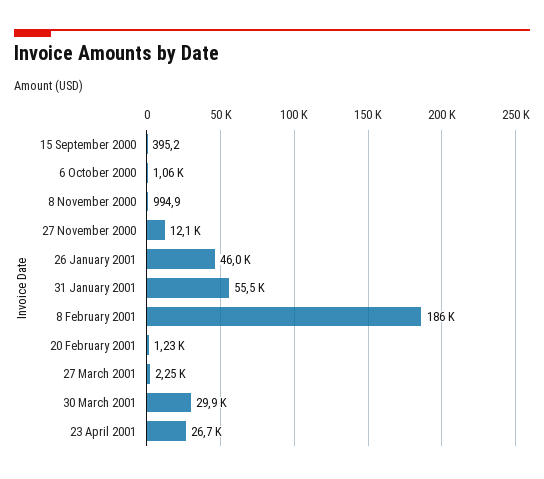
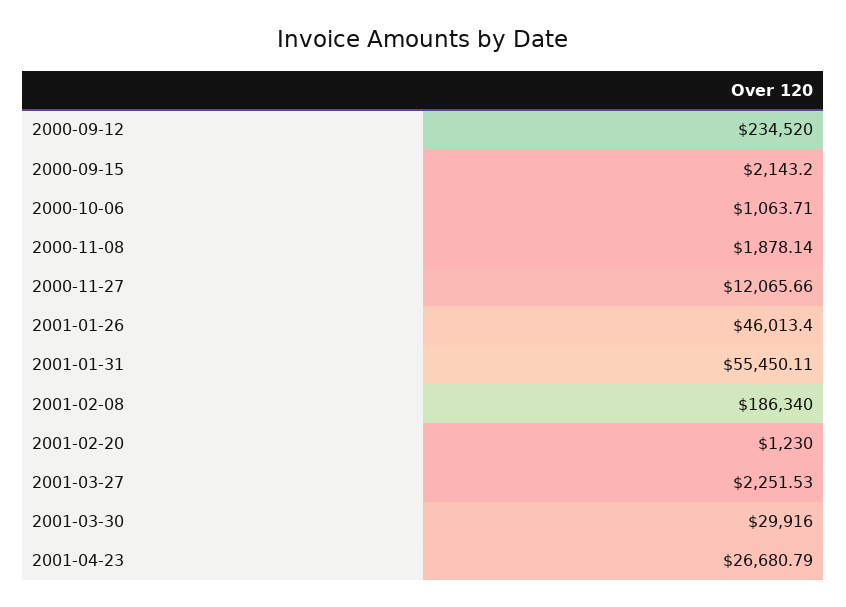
  {
-   "15 September 2000": 395.2,
+   "15 September 2000": 2143.2,
    "6 October 2000": 1063.71,
-   "8 November 2000": 994.9,
+   "8 November 2000": 1878.14,
    "27 November 2000": 12065.66,
    "26 January 2001": 46013.4,
    "31 January 2001": 55450.11,
    "8 February 2001": 186340,
    "20 February 2001": 1230,
    "27 March 2001": 2251.53,
    "30 March 2001": 29916,
-   "23 April 2001": 26680.79
+   "23 April 2001": 26680.79,
+   "2000-09-12": 234520
  }

